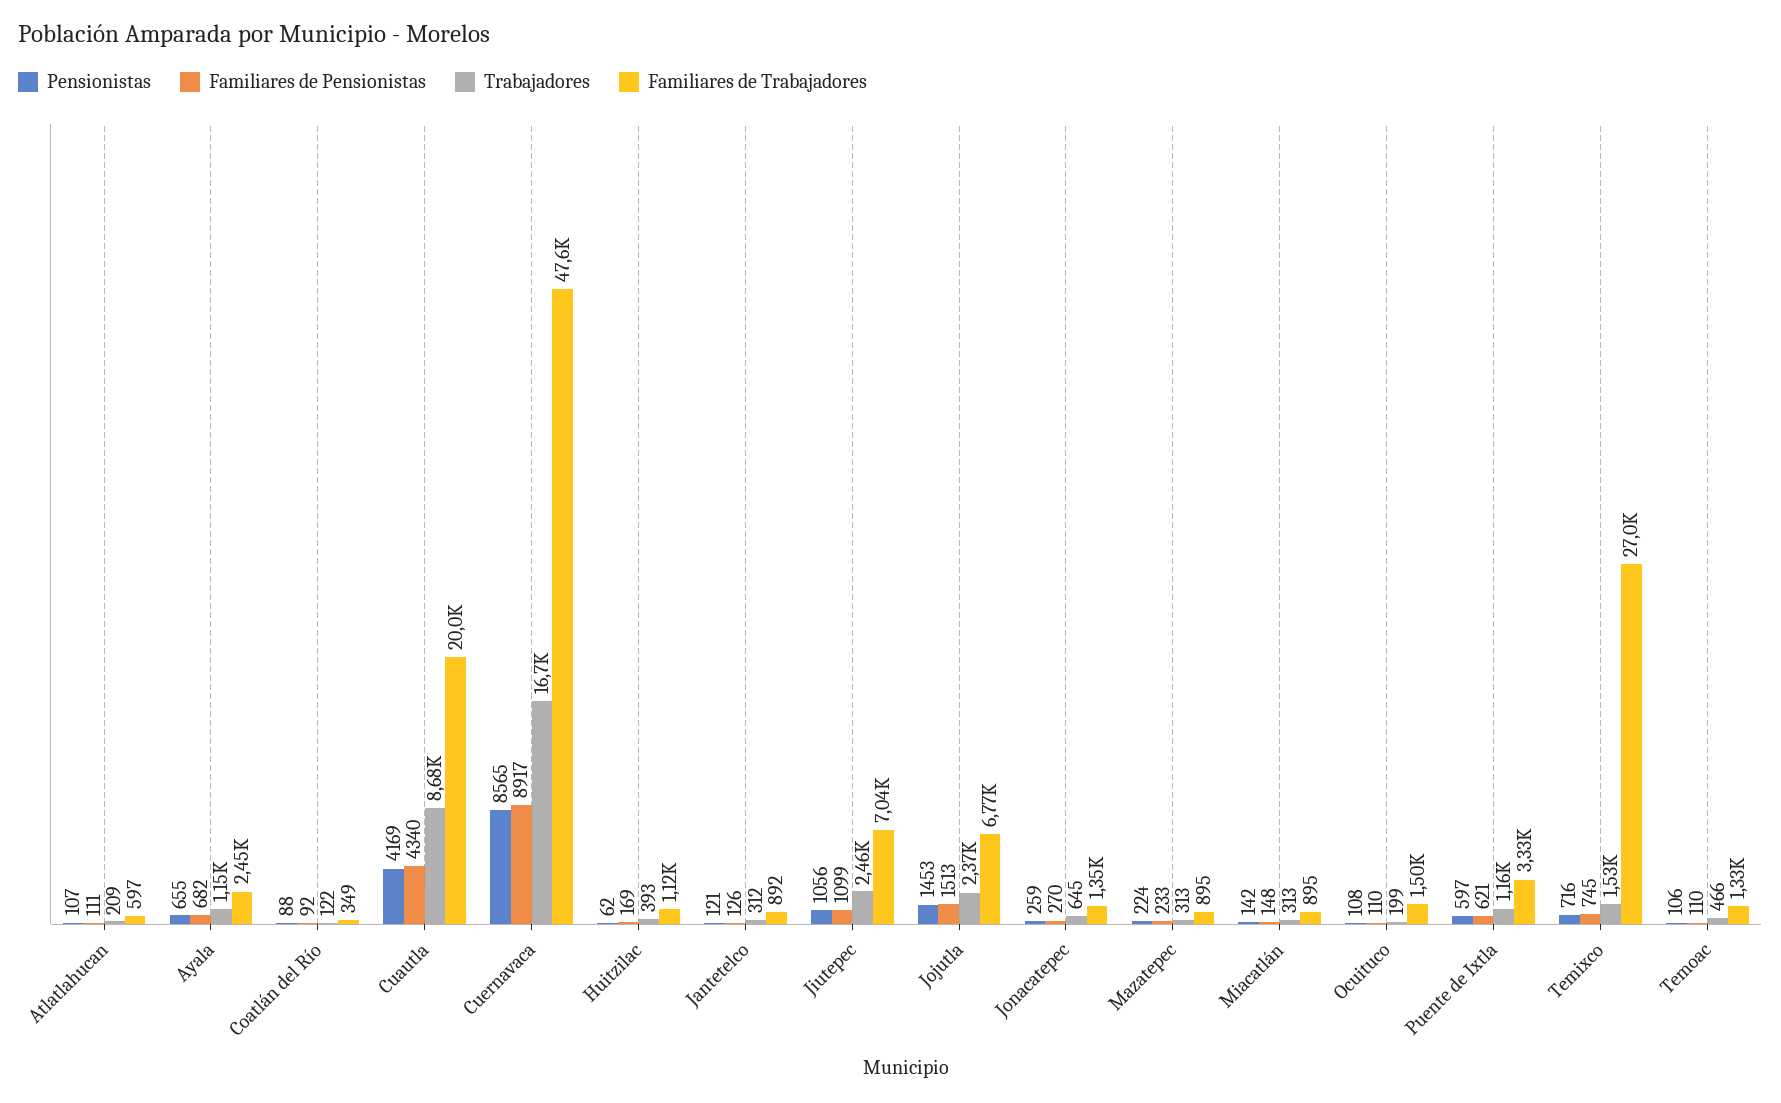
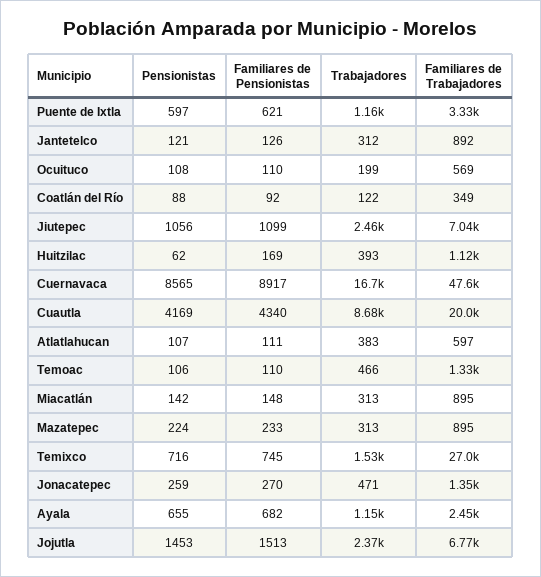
  {
    "Pensionistas": {
      "Atlatlahucan": 107,
      "Ayala": 655,
      "Coatlán del Río": 88,
      "Cuautla": 4169,
      "Cuernavaca": 8565,
      "Huitzilac": 62,
      "Jantetelco": 121,
      "Jiutepec": 1056,
      "Jojutla": 1453,
      "Jonacatepec": 259,
      "Mazatepec": 224,
      "Miacatlán": 142,
      "Ocuituco": 108,
      "Puente de Ixtla": 597,
      "Temixco": 716,
      "Temoac": 106
    },
    "Familiares de Pensionistas": {
      "Atlatlahucan": 111,
      "Ayala": 682,
      "Coatlán del Río": 92,
      "Cuautla": 4340,
      "Cuernavaca": 8917,
      "Huitzilac": 169,
      "Jantetelco": 126,
      "Jiutepec": 1099,
      "Jojutla": 1513,
      "Jonacatepec": 270,
      "Mazatepec": 233,
      "Miacatlán": 148,
      "Ocuituco": 110,
      "Puente de Ixtla": 621,
      "Temixco": 745,
      "Temoac": 110
    },
    "Trabajadores": {
-     "Atlatlahucan": 209,
+     "Atlatlahucan": 383,
      "Ayala": 1150,
      "Coatlán del Río": 122,
      "Cuautla": 8680,
      "Cuernavaca": 16700,
      "Huitzilac": 393,
      "Jantetelco": 312,
      "Jiutepec": 2460,
      "Jojutla": 2370,
-     "Jonacatepec": 645,
+     "Jonacatepec": 471,
      "Mazatepec": 313,
      "Miacatlán": 313,
      "Ocuituco": 199,
      "Puente de Ixtla": 1160,
      "Temixco": 1530,
      "Temoac": 466
    },
    "Familiares de Trabajadores": {
      "Atlatlahucan": 597,
      "Ayala": 2450,
      "Coatlán del Río": 349,
      "Cuautla": 20000,
      "Cuernavaca": 47600,
      "Huitzilac": 1120,
      "Jantetelco": 892,
      "Jiutepec": 7040,
      "Jojutla": 6770,
      "Jonacatepec": 1350,
      "Mazatepec": 895,
      "Miacatlán": 895,
-     "Ocuituco": 1500,
+     "Ocuituco": 569,
      "Puente de Ixtla": 3330,
      "Temixco": 27000,
      "Temoac": 1330
    }
  }

